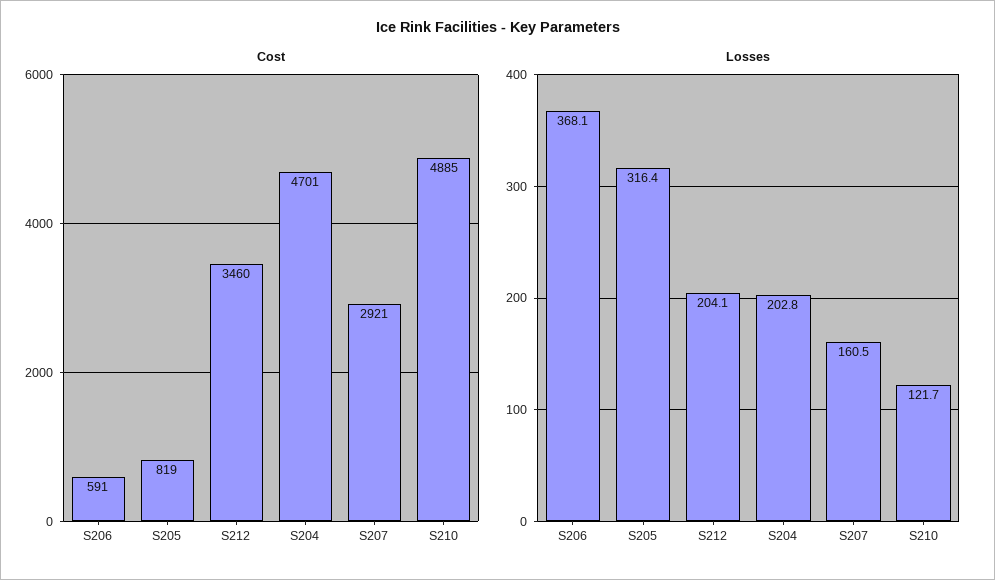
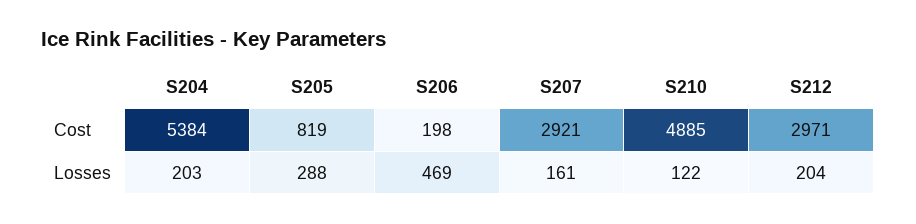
  {
    "Cost": {
-     "S206": 591,
+     "S206": 198,
      "S205": 819,
-     "S212": 3460,
+     "S212": 2971,
-     "S204": 4701,
+     "S204": 5384,
      "S207": 2921,
      "S210": 4885
    },
    "Losses": {
-     "S206": 368.1,
+     "S206": 469,
-     "S205": 316.4,
+     "S205": 288,
      "S212": 204.1,
      "S204": 202.8,
      "S207": 160.5,
      "S210": 121.7
    }
  }

